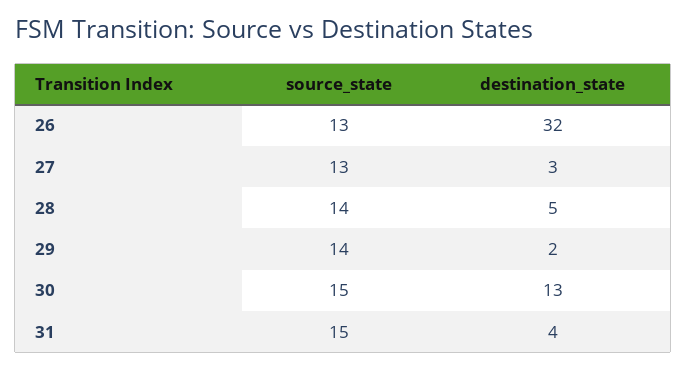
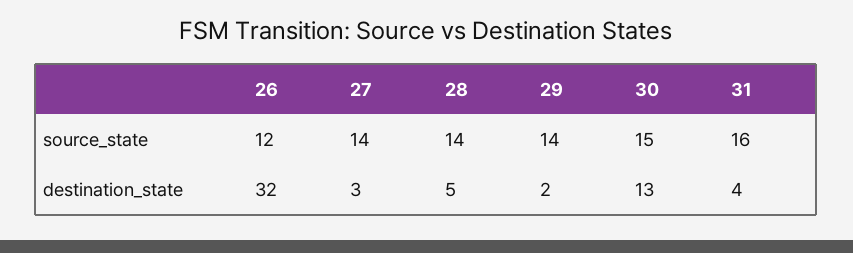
  {
    "source_state": {
-     "26": 13,
+     "26": 12,
-     "27": 13,
+     "27": 14,
      "28": 14,
      "29": 14,
      "30": 15,
-     "31": 15
+     "31": 16
    },
    "destination_state": {
      "26": 32,
      "27": 3,
      "28": 5,
      "29": 2,
      "30": 13,
      "31": 4
    }
  }

